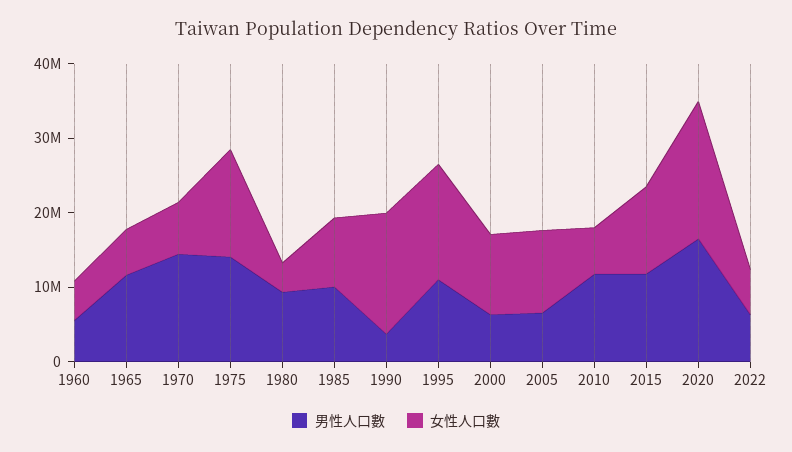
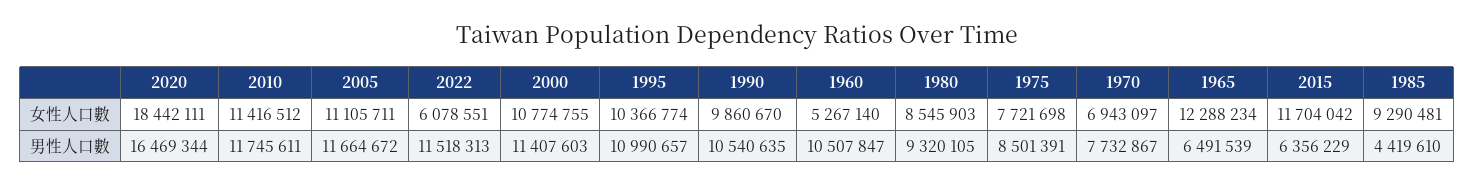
  {
    "男性人口數": {
-     "1960": 6000000,
+     "1960": 10507847,
-     "1965": 12000000,
+     "1965": 6491539,
-     "1970": 14000000,
+     "1970": 7732867,
-     "1975": 14000000,
+     "1975": 8501391,
      "1980": 9320105,
-     "1985": 10000000,
+     "1985": 4419610,
-     "1990": 4000000,
+     "1990": 10540635,
      "1995": 10990657,
-     "2000": 6000000,
+     "2000": 11407603,
-     "2005": 6000000,
+     "2005": 11664672,
      "2010": 11745611,
-     "2015": 12000000,
+     "2015": 6356229,
      "2020": 16469344,
-     "2022": 6000000
+     "2022": 11518313
    },
    "女性人口數": {
      "1960": 5267140,
-     "1965": 6000000,
+     "1965": 12288234,
      "1970": 6943097,
-     "1975": 14000000,
+     "1975": 7721698,
-     "1980": 4000000,
+     "1980": 8545903,
      "1985": 9290481,
-     "1990": 16000000,
+     "1990": 9860670,
-     "1995": 16000000,
+     "1995": 10366774,
      "2000": 10774755,
      "2005": 11105711,
-     "2010": 6000000,
+     "2010": 11416512,
      "2015": 11704042,
      "2020": 18442111,
      "2022": 6078551
    }
  }

